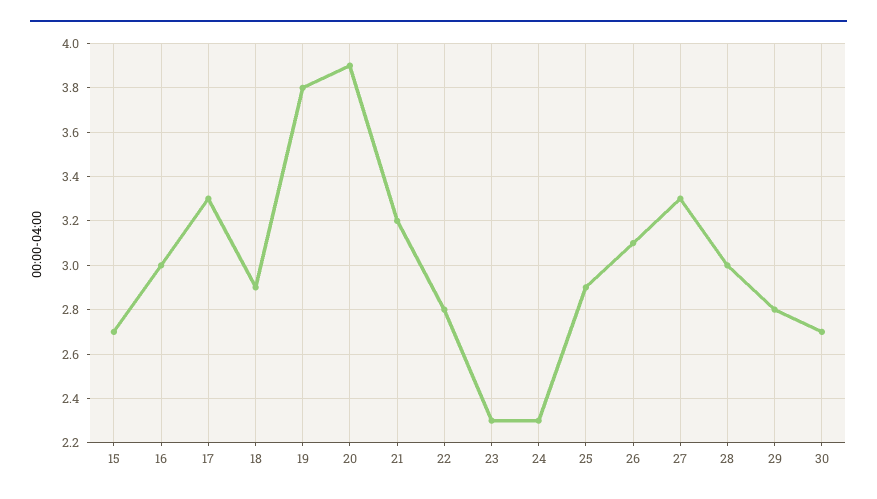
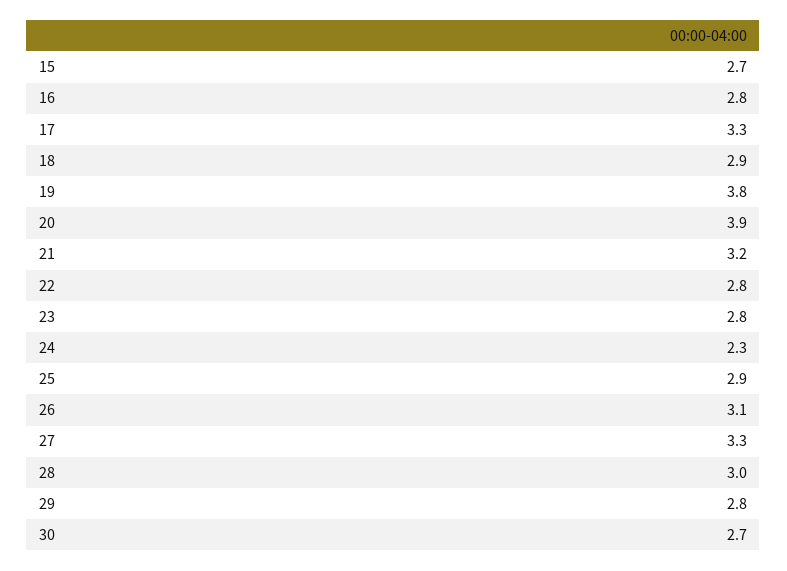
  {
    "15": 2.7,
-   "16": 3,
+   "16": 2.8,
    "17": 3.3,
    "18": 2.9,
    "19": 3.8,
    "20": 3.9,
    "21": 3.2,
    "22": 2.8,
-   "23": 2.3,
+   "23": 2.8,
    "24": 2.3,
    "25": 2.9,
    "26": 3.1,
    "27": 3.3,
    "28": 3,
    "29": 2.8,
    "30": 2.7
  }

